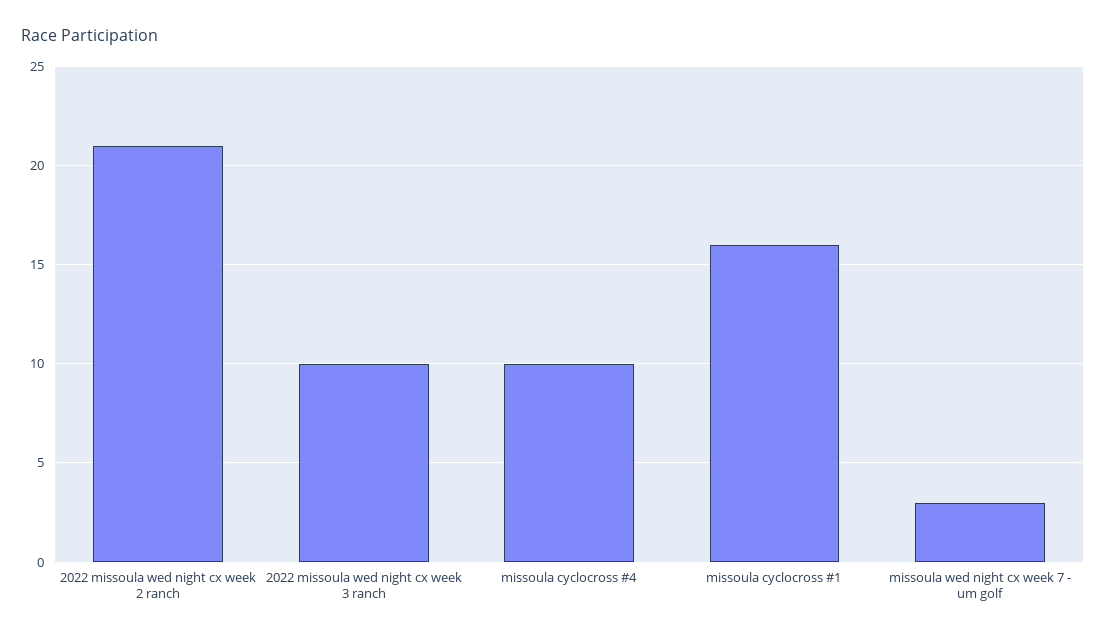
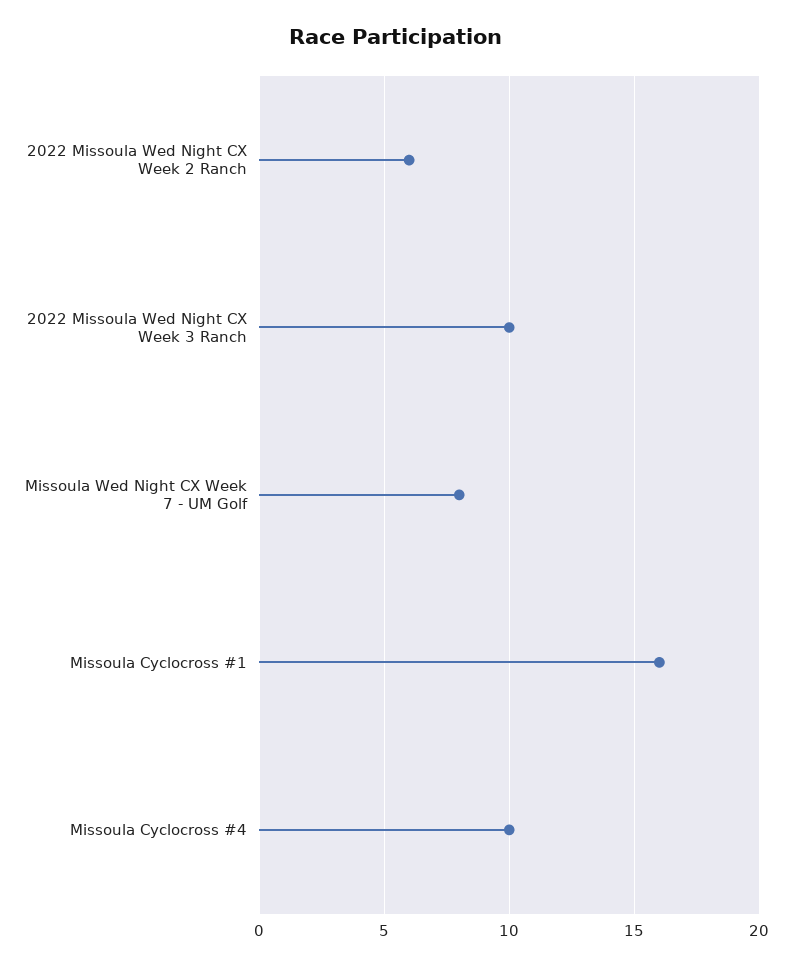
  {
-   "2022 missoula wed night cx week 2 ranch": 21,
+   "2022 missoula wed night cx week 2 ranch": 6,
    "2022 missoula wed night cx week 3 ranch": 10,
    "missoula cyclocross #4": 10,
    "missoula cyclocross #1": 16,
-   "missoula wed night cx week 7 - um golf": 3
+   "missoula wed night cx week 7 - um golf": 8
  }

